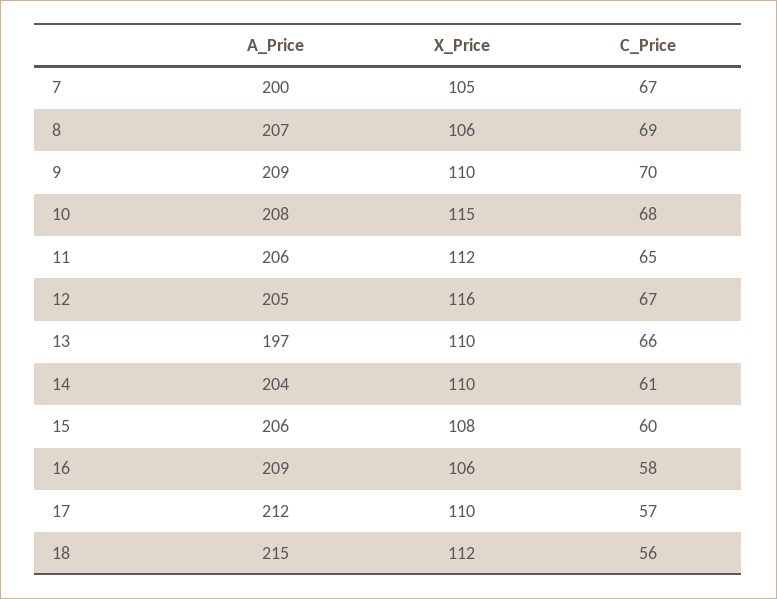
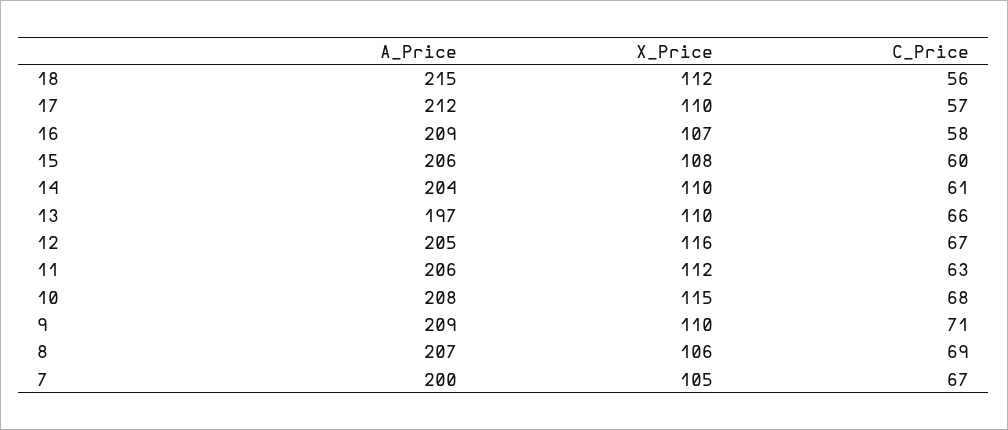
  {
    "A_Price": {
      "7": 200,
      "8": 207,
      "9": 209,
      "10": 208,
      "11": 206,
      "12": 205,
      "13": 197,
      "14": 204,
      "15": 206,
      "16": 209,
      "17": 212,
      "18": 215
    },
    "X_Price": {
      "7": 105,
      "8": 106,
      "9": 110,
      "10": 115,
      "11": 112,
      "12": 116,
      "13": 110,
      "14": 110,
      "15": 108,
-     "16": 106,
+     "16": 107,
      "17": 110,
      "18": 112
    },
    "C_Price": {
      "7": 67,
      "8": 69,
-     "9": 70,
+     "9": 71,
      "10": 68,
-     "11": 65,
+     "11": 63,
      "12": 67,
      "13": 66,
      "14": 61,
      "15": 60,
      "16": 58,
      "17": 57,
      "18": 56
    }
  }

